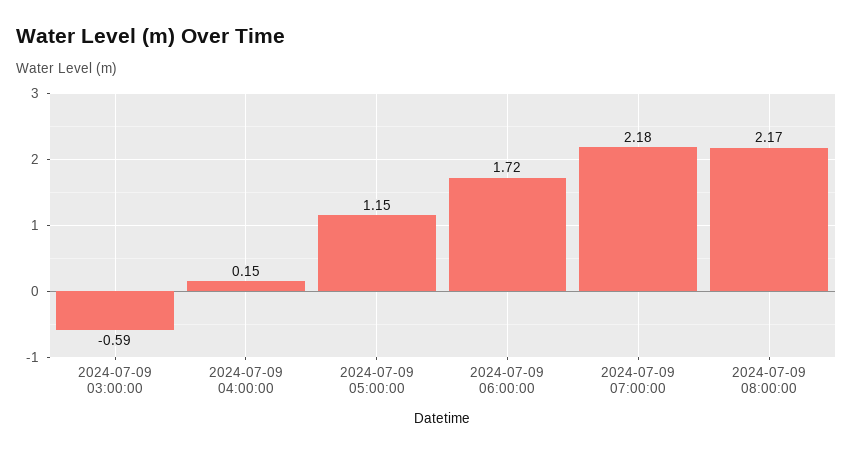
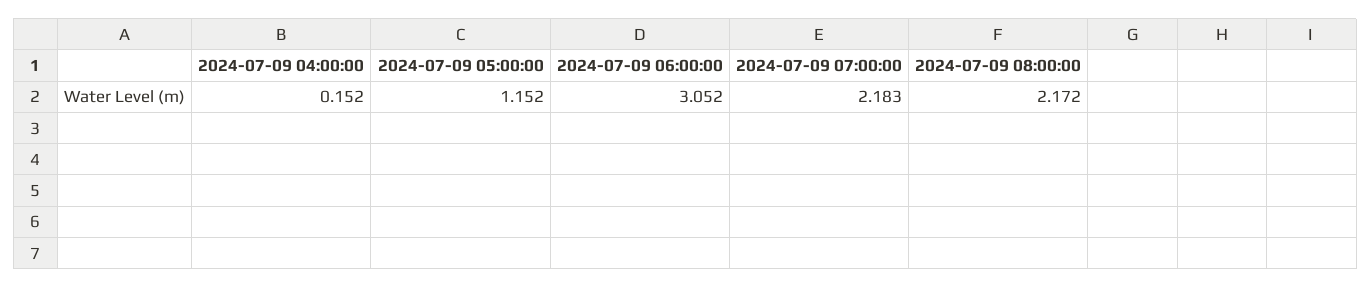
  {
-   "2024-07-09 03:00:00": -0.59,
    "2024-07-09 04:00:00": 0.152,
    "2024-07-09 05:00:00": 1.152,
-   "2024-07-09 06:00:00": 1.72,
+   "2024-07-09 06:00:00": 3.052,
    "2024-07-09 07:00:00": 2.183,
    "2024-07-09 08:00:00": 2.172
  }

